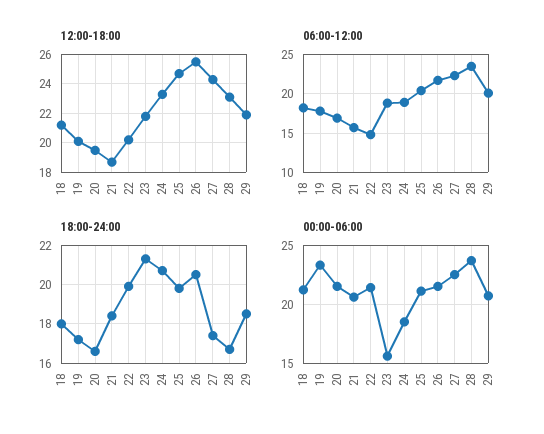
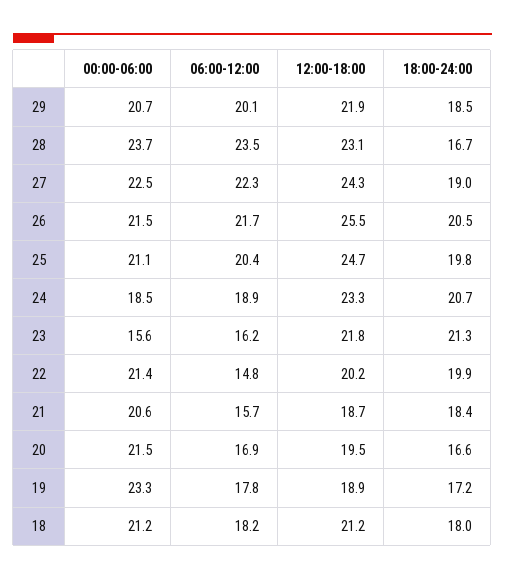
  {
    "12:00-18:00": {
      "18": 21.2,
-     "19": 20,
+     "19": 18.9,
      "20": 19.5,
      "21": 18.7,
      "22": 20.2,
      "23": 21.8,
      "24": 23.3,
      "25": 24.7,
      "26": 25.5,
      "27": 24.3,
      "28": 23.1,
      "29": 21.9
    },
    "06:00-12:00": {
      "18": 18.2,
      "19": 17.8,
      "20": 16.9,
      "21": 15.7,
      "22": 14.8,
-     "23": 19,
+     "23": 16.2,
      "24": 18.9,
      "25": 20.4,
      "26": 21.7,
      "27": 22.3,
      "28": 23.5,
      "29": 20.1
    },
    "18:00-24:00": {
      "18": 18,
      "19": 17.2,
      "20": 16.6,
      "21": 18.4,
      "22": 19.9,
      "23": 21.3,
      "24": 20.7,
      "25": 19.8,
      "26": 20.5,
-     "27": 17.5,
+     "27": 19,
      "28": 16.7,
      "29": 18.5
    },
    "00:00-06:00": {
      "18": 21.2,
      "19": 23.3,
      "20": 21.5,
      "21": 20.6,
      "22": 21.4,
      "23": 15.6,
      "24": 18.5,
      "25": 21.1,
      "26": 21.5,
      "27": 22.5,
      "28": 23.7,
      "29": 20.7
    }
  }

